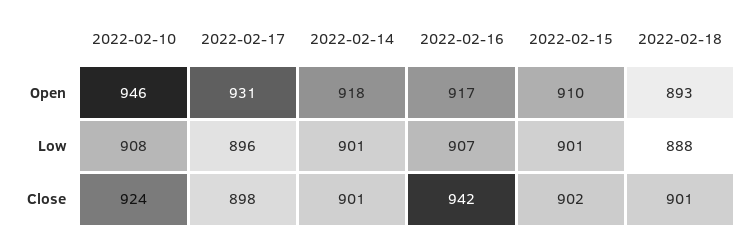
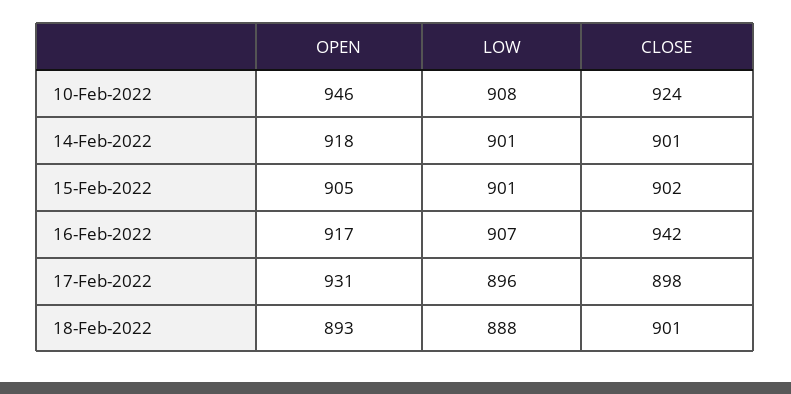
  {
    "2022-02-10": {
      "Open": 946,
      "Low": 908,
      "Close": 924
    },
    "2022-02-17": {
      "Open": 931,
      "Low": 896,
      "Close": 898
    },
    "2022-02-14": {
      "Open": 918,
      "Low": 901,
      "Close": 901
    },
    "2022-02-16": {
      "Open": 917,
      "Low": 907,
      "Close": 942
    },
    "2022-02-15": {
-     "Open": 910,
+     "Open": 905,
      "Low": 901,
      "Close": 902
    },
    "2022-02-18": {
      "Open": 893,
      "Low": 888,
      "Close": 901
    }
  }

